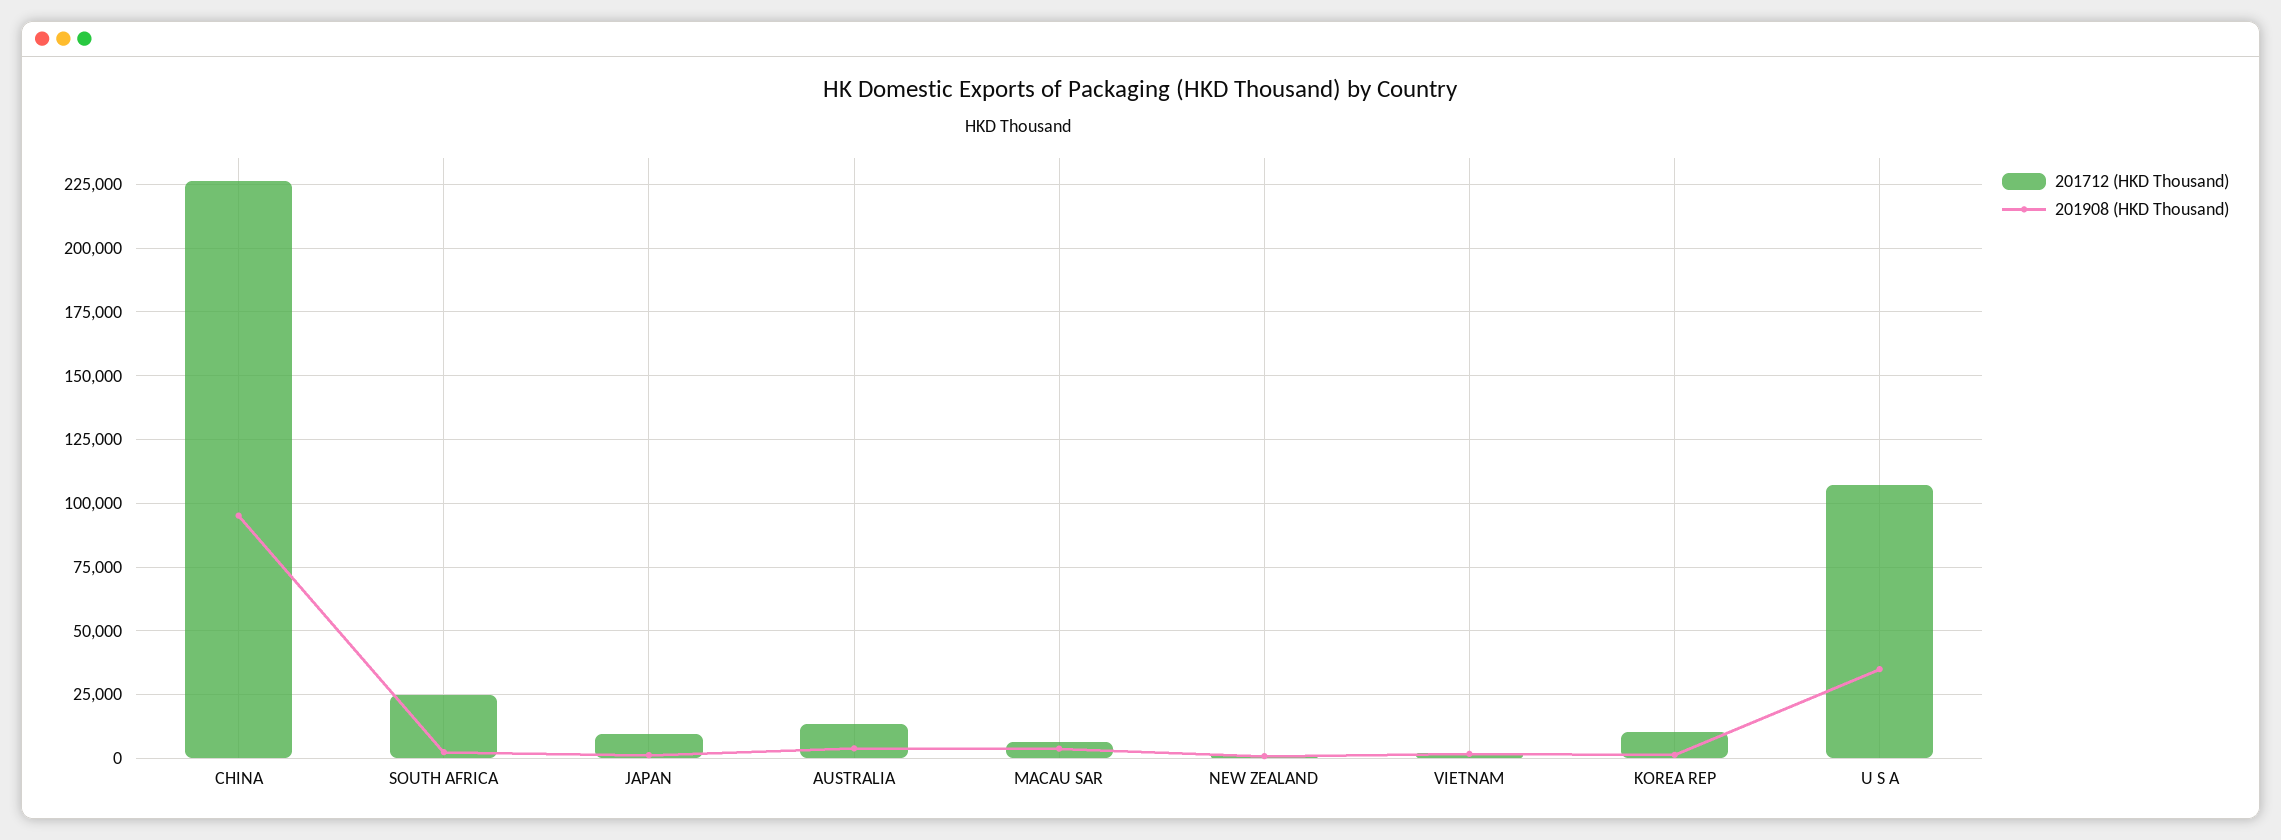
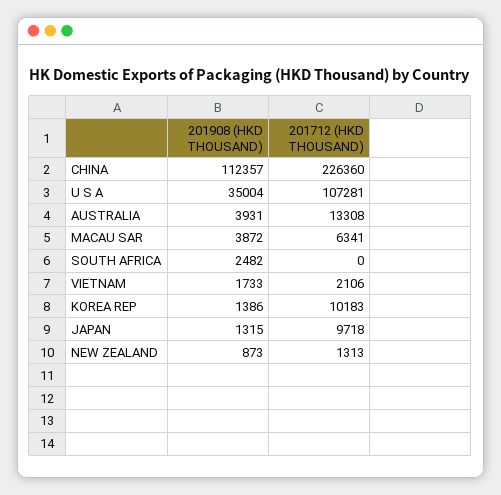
  {
    "201712 (HKD Thousand)": {
      "CHINA": 226360,
-     "SOUTH AFRICA": 25000,
+     "SOUTH AFRICA": 0,
      "JAPAN": 9718,
      "AUSTRALIA": 13308,
      "MACAU SAR": 6341,
      "NEW ZEALAND": 1313,
      "VIETNAM": 2106,
      "KOREA REP": 10183,
      "U S A": 107281
    },
    "201908 (HKD Thousand)": {
-     "CHINA": 95000,
+     "CHINA": 112357,
      "SOUTH AFRICA": 2482,
      "JAPAN": 1315,
      "AUSTRALIA": 3931,
      "MACAU SAR": 3872,
      "NEW ZEALAND": 873,
      "VIETNAM": 1733,
      "KOREA REP": 1386,
      "U S A": 35004
    }
  }

